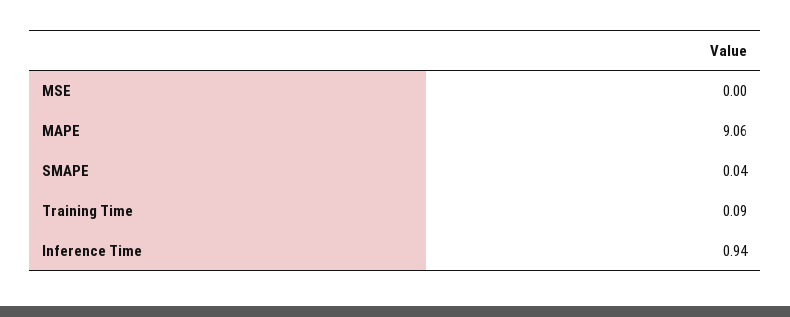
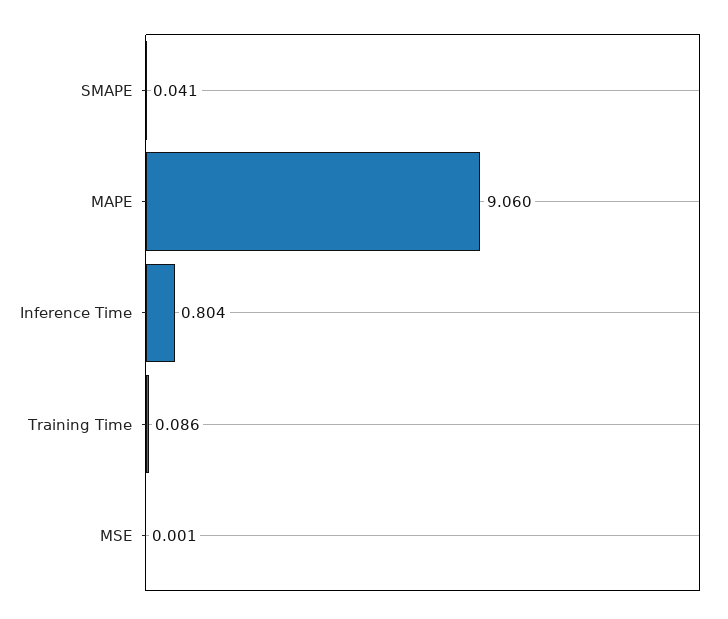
  {
    "MSE": 0.001,
    "MAPE": 9.06,
    "SMAPE": 0.041,
    "Training Time": 0.086,
-   "Inference Time": 0.94
+   "Inference Time": 0.804
  }

